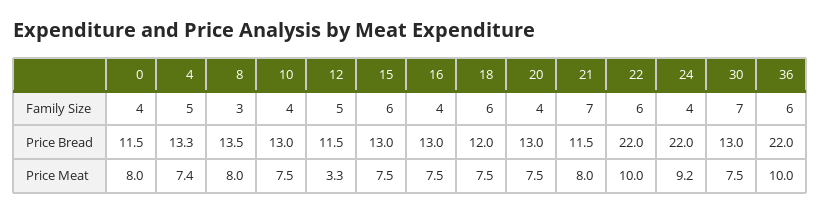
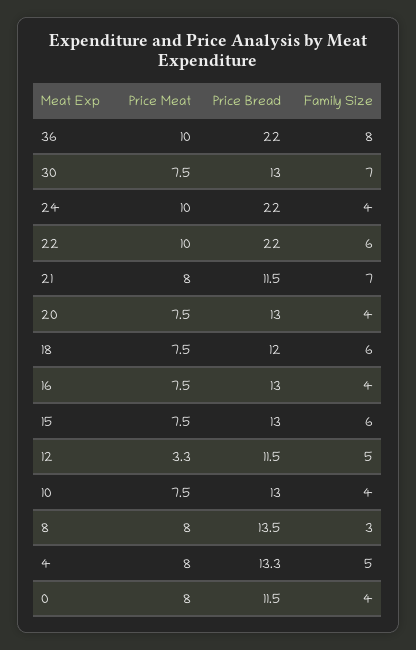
  {
    "0": {
      "Family Size": 4,
      "Price Bread": 11.5,
      "Price Meat": 8
    },
    "4": {
      "Family Size": 5,
      "Price Bread": 13.3,
-     "Price Meat": 7.4
+     "Price Meat": 8
    },
    "8": {
      "Family Size": 3,
      "Price Bread": 13.5,
      "Price Meat": 8
    },
    "10": {
      "Family Size": 4,
      "Price Bread": 13,
      "Price Meat": 7.5
    },
    "12": {
      "Family Size": 5,
      "Price Bread": 11.5,
      "Price Meat": 3.3
    },
    "15": {
      "Family Size": 6,
      "Price Bread": 13,
      "Price Meat": 7.5
    },
    "16": {
      "Family Size": 4,
      "Price Bread": 13,
      "Price Meat": 7.5
    },
    "18": {
      "Family Size": 6,
      "Price Bread": 12,
      "Price Meat": 7.5
    },
    "20": {
      "Family Size": 4,
      "Price Bread": 13,
      "Price Meat": 7.5
    },
    "21": {
      "Family Size": 7,
      "Price Bread": 11.5,
      "Price Meat": 8
    },
    "22": {
      "Family Size": 6,
      "Price Bread": 22,
      "Price Meat": 10
    },
    "24": {
      "Family Size": 4,
      "Price Bread": 22,
-     "Price Meat": 9.2
+     "Price Meat": 10
    },
    "30": {
      "Family Size": 7,
      "Price Bread": 13,
      "Price Meat": 7.5
    },
    "36": {
-     "Family Size": 6,
+     "Family Size": 8,
      "Price Bread": 22,
      "Price Meat": 10
    }
  }

